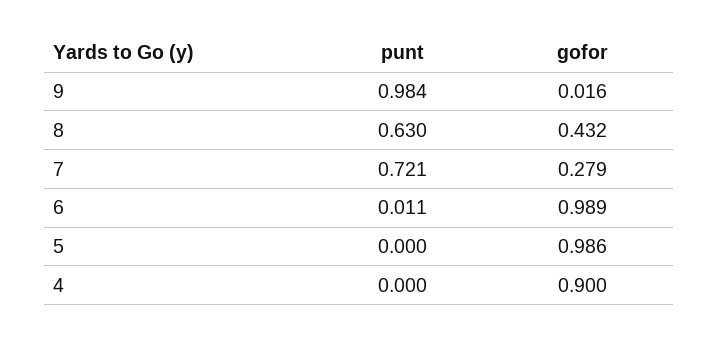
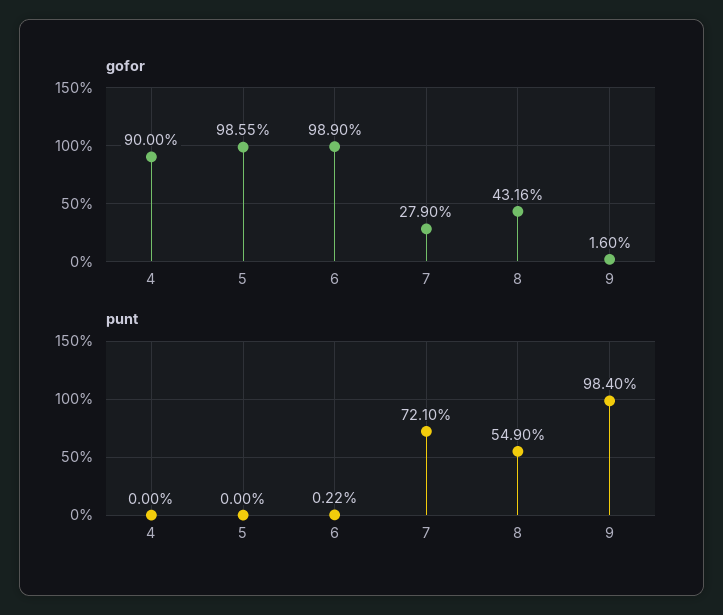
  {
    "punt": {
      "9": 0.984,
-     "8": 0.63,
+     "8": 0.549,
      "7": 0.721,
-     "6": 0.011,
+     "6": 0.0022,
      "5": 0,
      "4": 0
    },
    "gofor": {
      "9": 0.016,
      "8": 0.4316,
      "7": 0.279,
      "6": 0.989,
      "5": 0.9855,
      "4": 0.9
    }
  }

